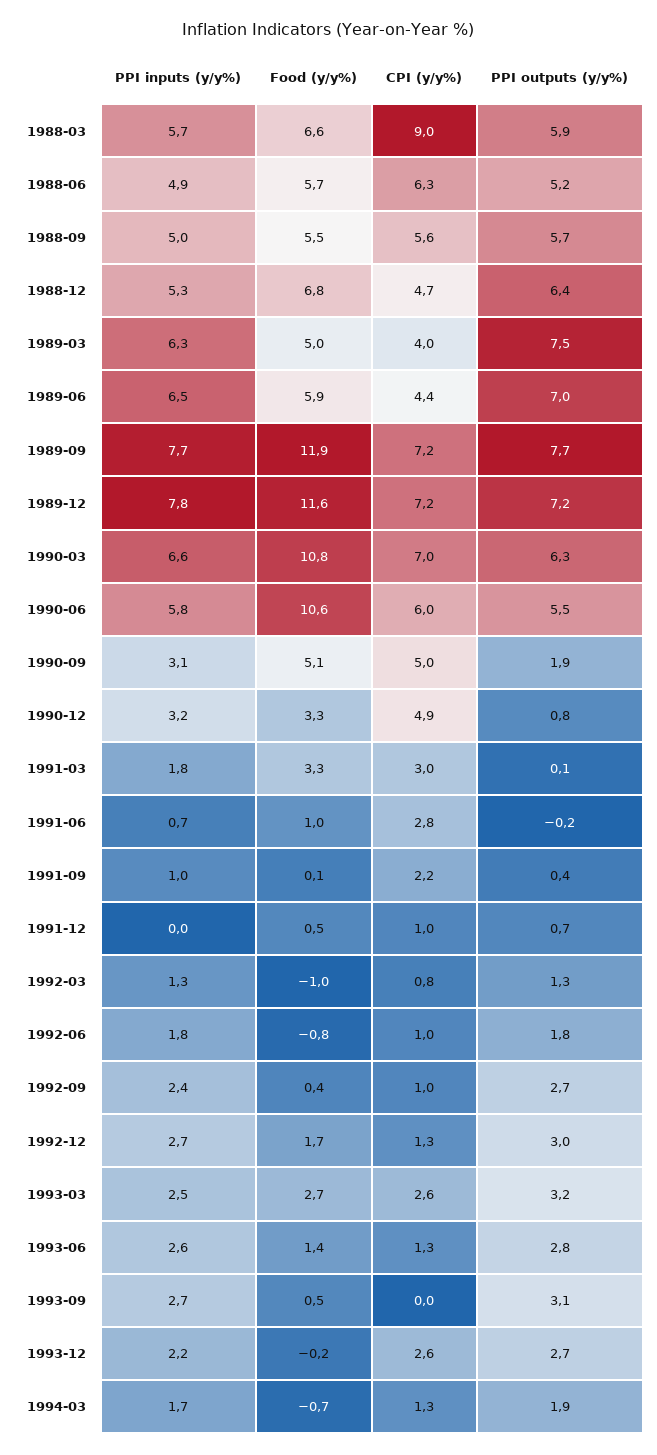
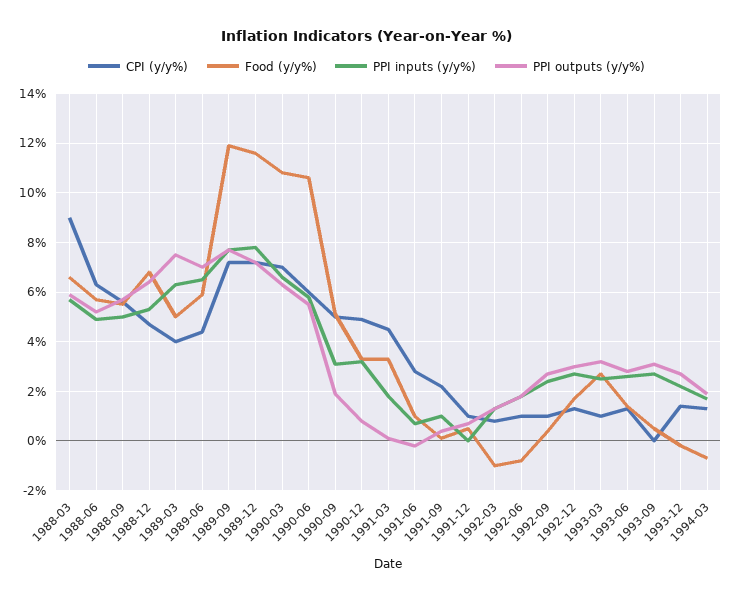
  {
    "PPI inputs (y/y%)": {
      "1988-03": 5.7,
      "1988-06": 4.9,
      "1988-09": 5,
      "1988-12": 5.3,
      "1989-03": 6.3,
      "1989-06": 6.5,
      "1989-09": 7.7,
      "1989-12": 7.8,
      "1990-03": 6.6,
      "1990-06": 5.8,
      "1990-09": 3.1,
      "1990-12": 3.2,
      "1991-03": 1.8,
      "1991-06": 0.7,
      "1991-09": 1,
      "1991-12": 0,
      "1992-03": 1.3,
      "1992-06": 1.8,
      "1992-09": 2.4,
      "1992-12": 2.7,
      "1993-03": 2.5,
      "1993-06": 2.6,
      "1993-09": 2.7,
      "1993-12": 2.2,
      "1994-03": 1.7
    },
    "Food (y/y%)": {
      "1988-03": 6.6,
      "1988-06": 5.7,
      "1988-09": 5.5,
      "1988-12": 6.8,
      "1989-03": 5,
      "1989-06": 5.9,
      "1989-09": 11.9,
      "1989-12": 11.6,
      "1990-03": 10.8,
      "1990-06": 10.6,
      "1990-09": 5.1,
      "1990-12": 3.3,
      "1991-03": 3.3,
      "1991-06": 1,
      "1991-09": 0.1,
      "1991-12": 0.5,
      "1992-03": -1,
      "1992-06": -0.8,
      "1992-09": 0.4,
      "1992-12": 1.7,
      "1993-03": 2.7,
      "1993-06": 1.4,
      "1993-09": 0.5,
      "1993-12": -0.2,
      "1994-03": -0.7
    },
    "CPI (y/y%)": {
      "1988-03": 9,
      "1988-06": 6.3,
      "1988-09": 5.6,
      "1988-12": 4.7,
      "1989-03": 4,
      "1989-06": 4.4,
      "1989-09": 7.2,
      "1989-12": 7.2,
      "1990-03": 7,
      "1990-06": 6,
      "1990-09": 5,
      "1990-12": 4.9,
-     "1991-03": 3,
+     "1991-03": 4.5,
      "1991-06": 2.8,
      "1991-09": 2.2,
      "1991-12": 1,
      "1992-03": 0.8,
      "1992-06": 1,
      "1992-09": 1,
      "1992-12": 1.3,
-     "1993-03": 2.6,
+     "1993-03": 1,
      "1993-06": 1.3,
      "1993-09": 0,
-     "1993-12": 2.6,
+     "1993-12": 1.5,
      "1994-03": 1.3
    },
    "PPI outputs (y/y%)": {
      "1988-03": 5.9,
      "1988-06": 5.2,
      "1988-09": 5.7,
      "1988-12": 6.4,
      "1989-03": 7.5,
      "1989-06": 7,
      "1989-09": 7.7,
      "1989-12": 7.2,
      "1990-03": 6.3,
      "1990-06": 5.5,
      "1990-09": 1.9,
      "1990-12": 0.8,
      "1991-03": 0.1,
      "1991-06": -0.2,
      "1991-09": 0.4,
      "1991-12": 0.7,
      "1992-03": 1.3,
      "1992-06": 1.8,
      "1992-09": 2.7,
      "1992-12": 3,
      "1993-03": 3.2,
      "1993-06": 2.8,
      "1993-09": 3.1,
      "1993-12": 2.7,
      "1994-03": 1.9
    }
  }

